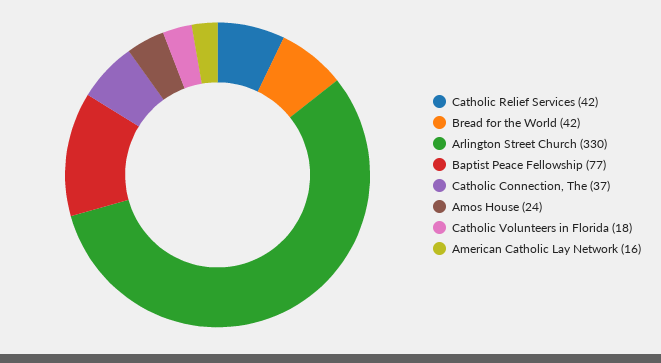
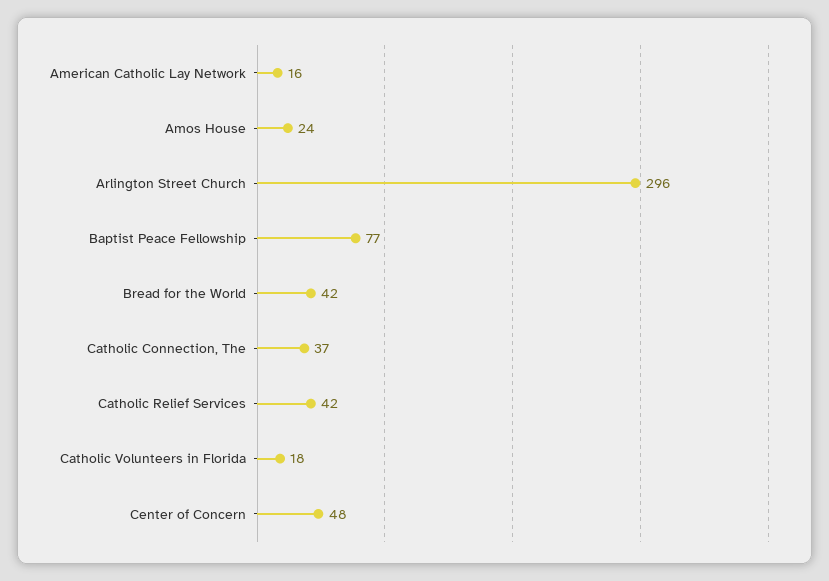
  {
    "Catholic Relief Services": 42,
    "Bread for the World": 42,
-   "Arlington Street Church": 330,
+   "Arlington Street Church": 296,
    "Baptist Peace Fellowship": 77,
    "Catholic Connection, The": 37,
    "Amos House": 24,
    "Catholic Volunteers in Florida": 18,
-   "American Catholic Lay Network": 16
+   "American Catholic Lay Network": 16,
+   "Center of Concern": 48
  }

